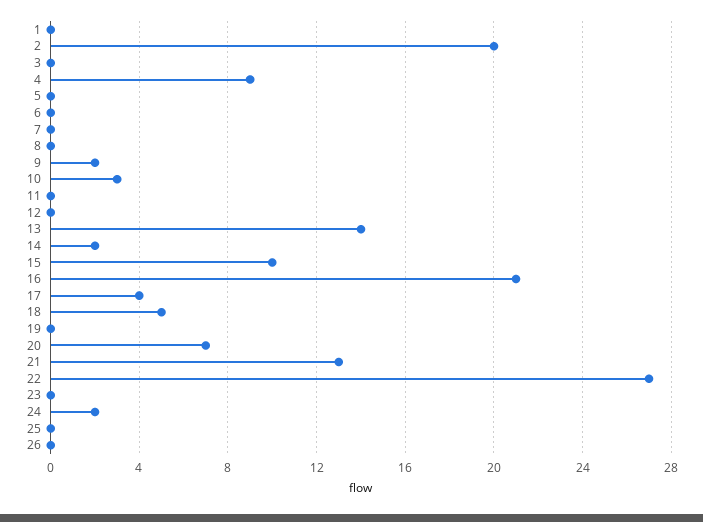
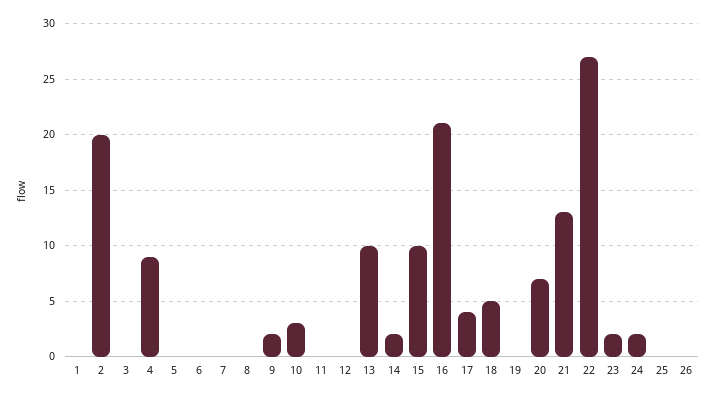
  {
    "1": 0,
    "2": 20,
    "3": 0,
    "4": 9,
    "5": 0,
    "6": 0,
    "7": 0,
    "8": 0,
    "9": 2,
    "10": 3,
    "11": 0,
    "12": 0,
-   "13": 14,
+   "13": 10,
    "14": 2,
    "15": 10,
    "16": 21,
    "17": 4,
    "18": 5,
    "19": 0,
    "20": 7,
    "21": 13,
    "22": 27,
-   "23": 0,
+   "23": 2,
    "24": 2,
    "25": 0,
    "26": 0
  }

